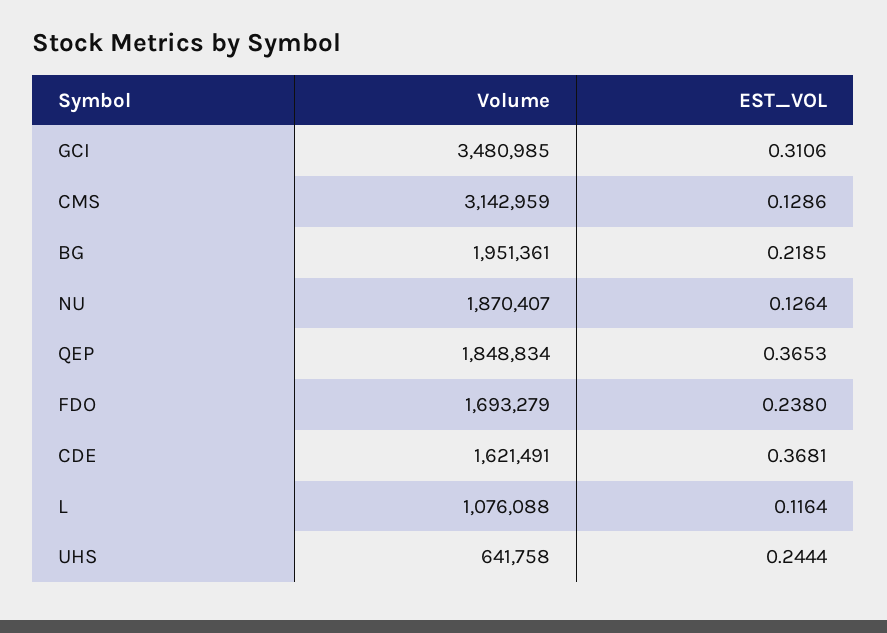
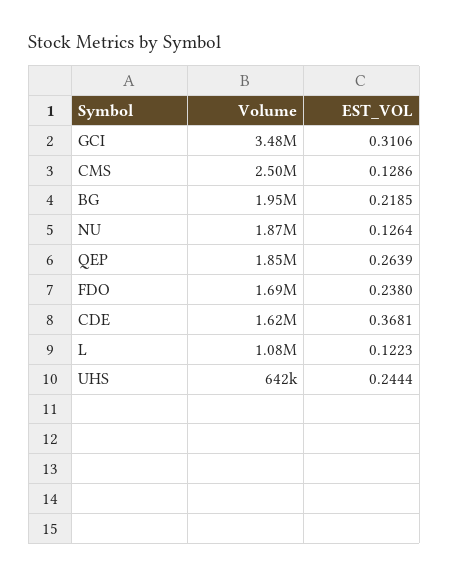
  {
    "Volume": {
      "GCI": 3480985,
-     "CMS": 3142959,
+     "CMS": 2500000,
      "BG": 1951361,
      "NU": 1870407,
      "QEP": 1848834,
      "FDO": 1693279,
      "CDE": 1621491,
      "L": 1076088,
      "UHS": 641758
    },
    "EST_VOL": {
      "GCI": 0.3106,
      "CMS": 0.1286,
      "BG": 0.2185,
      "NU": 0.1264,
-     "QEP": 0.3653,
+     "QEP": 0.2639,
      "FDO": 0.238,
      "CDE": 0.3681,
-     "L": 0.1164,
+     "L": 0.1223,
      "UHS": 0.2444
    }
  }

